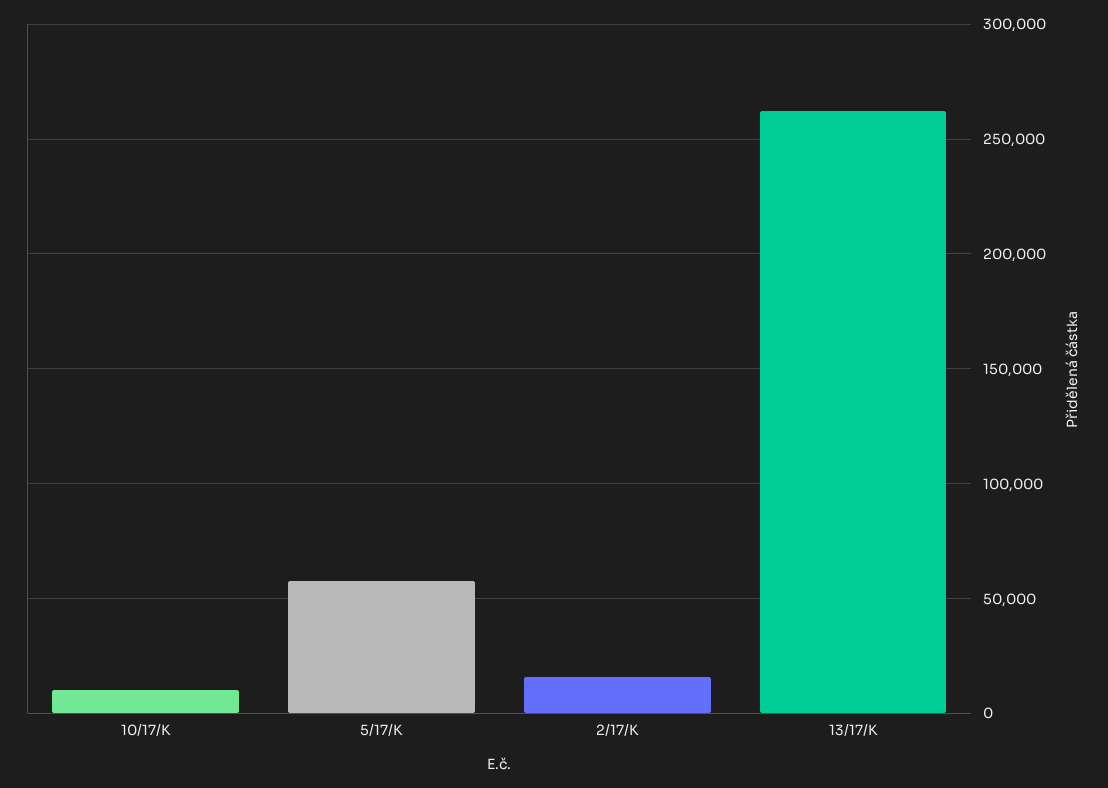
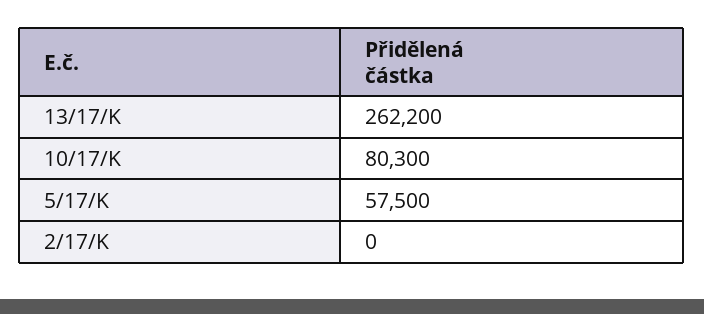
  {
-   "10/17/K": 10000,
+   "10/17/K": 80300,
    "5/17/K": 57500,
-   "2/17/K": 15000,
+   "2/17/K": 0,
    "13/17/K": 262200
  }

